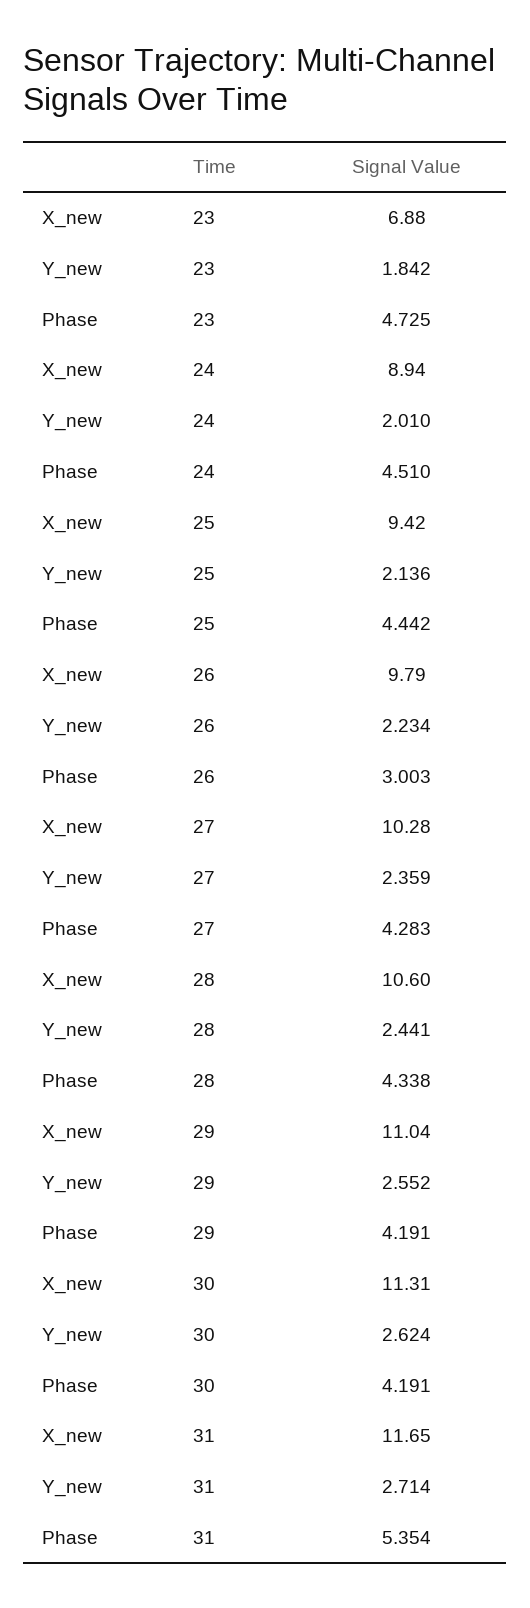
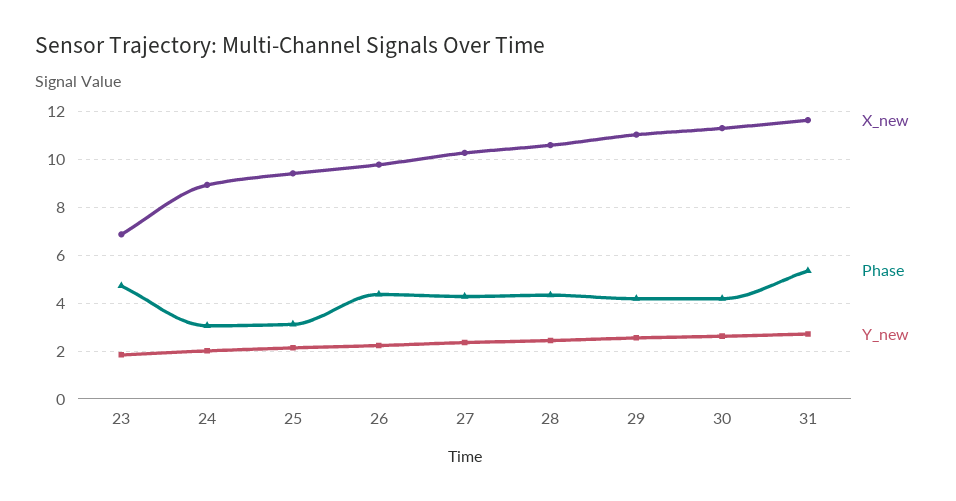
  {
    "X_new": {
      "23": 6.88,
      "24": 8.94,
      "25": 9.42,
      "26": 9.79,
      "27": 10.28,
      "28": 10.6,
      "29": 11.04,
      "30": 11.31,
      "31": 11.65
    },
    "Y_new": {
      "23": 1.842,
      "24": 2.01,
      "25": 2.136,
      "26": 2.234,
      "27": 2.359,
      "28": 2.441,
      "29": 2.552,
      "30": 2.624,
      "31": 2.714
    },
    "Phase": {
      "23": 4.725,
-     "24": 4.51,
+     "24": 3,
-     "25": 4.442,
+     "25": 3,
-     "26": 3.003,
+     "26": 4.5,
      "27": 4.283,
      "28": 4.338,
      "29": 4.191,
      "30": 4.191,
      "31": 5.354
    }
  }

